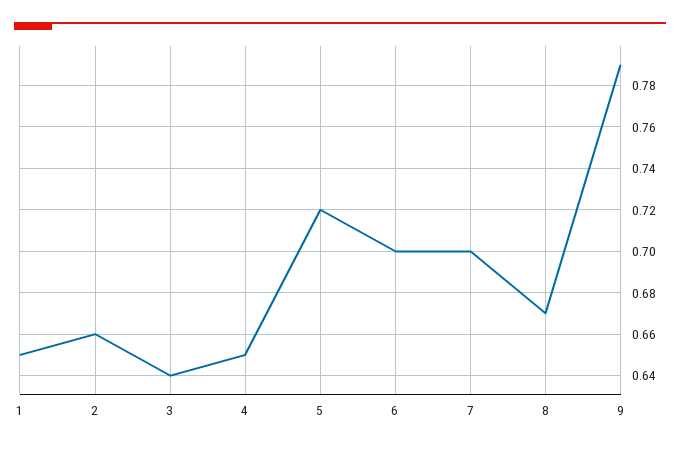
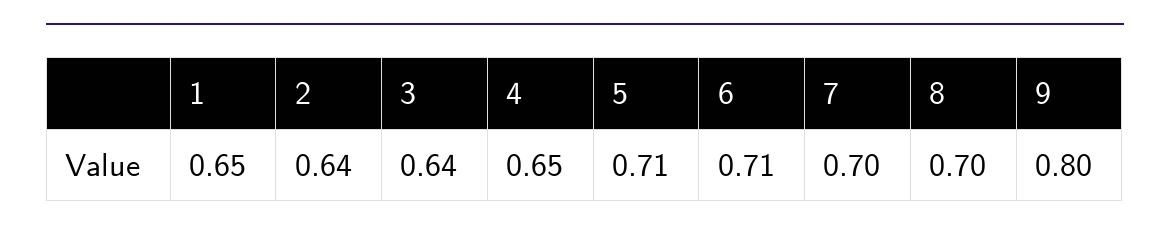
  {
    "1": 0.65,
-   "2": 0.66,
+   "2": 0.64,
    "3": 0.64,
    "4": 0.65,
-   "5": 0.72,
+   "5": 0.71,
-   "6": 0.7,
+   "6": 0.71,
    "7": 0.7,
-   "8": 0.67,
+   "8": 0.7,
-   "9": 0.79
+   "9": 0.8
  }

